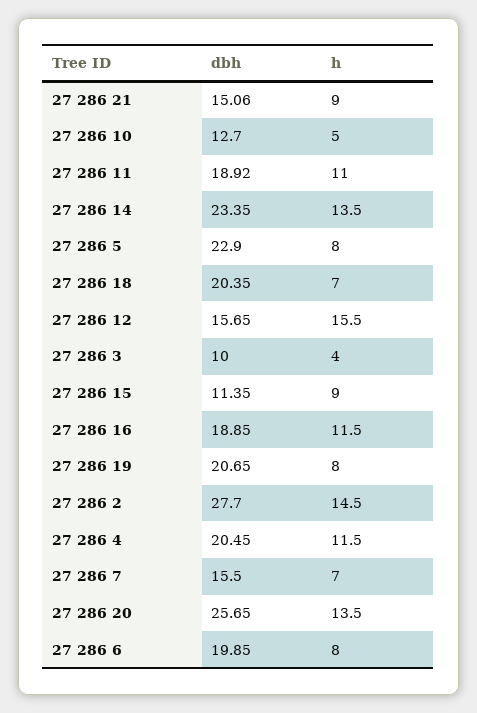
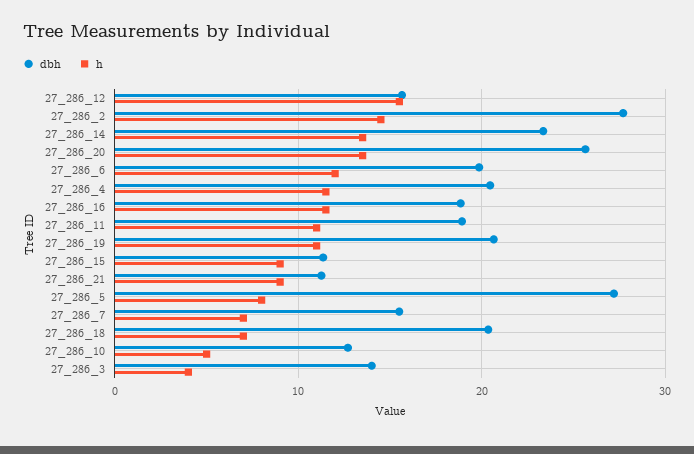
  {
    "dbh": {
-     "27 286 21": 15.06,
+     "27 286 21": 11,
      "27 286 10": 12.7,
      "27 286 11": 18.92,
      "27 286 14": 23.35,
-     "27 286 5": 22.9,
+     "27 286 5": 27,
      "27 286 18": 20.35,
      "27 286 12": 15.65,
-     "27 286 3": 10,
+     "27 286 3": 14,
      "27 286 15": 11.35,
      "27 286 16": 18.85,
      "27 286 19": 20.65,
      "27 286 2": 27.7,
      "27 286 4": 20.45,
      "27 286 7": 15.5,
      "27 286 20": 25.65,
      "27 286 6": 19.85
    },
    "h": {
      "27 286 21": 9,
      "27 286 10": 5,
      "27 286 11": 11,
      "27 286 14": 13.5,
      "27 286 5": 8,
      "27 286 18": 7,
      "27 286 12": 15.5,
      "27 286 3": 4,
      "27 286 15": 9,
      "27 286 16": 11.5,
-     "27 286 19": 8,
+     "27 286 19": 11,
      "27 286 2": 14.5,
      "27 286 4": 11.5,
      "27 286 7": 7,
      "27 286 20": 13.5,
-     "27 286 6": 8
+     "27 286 6": 12
    }
  }

